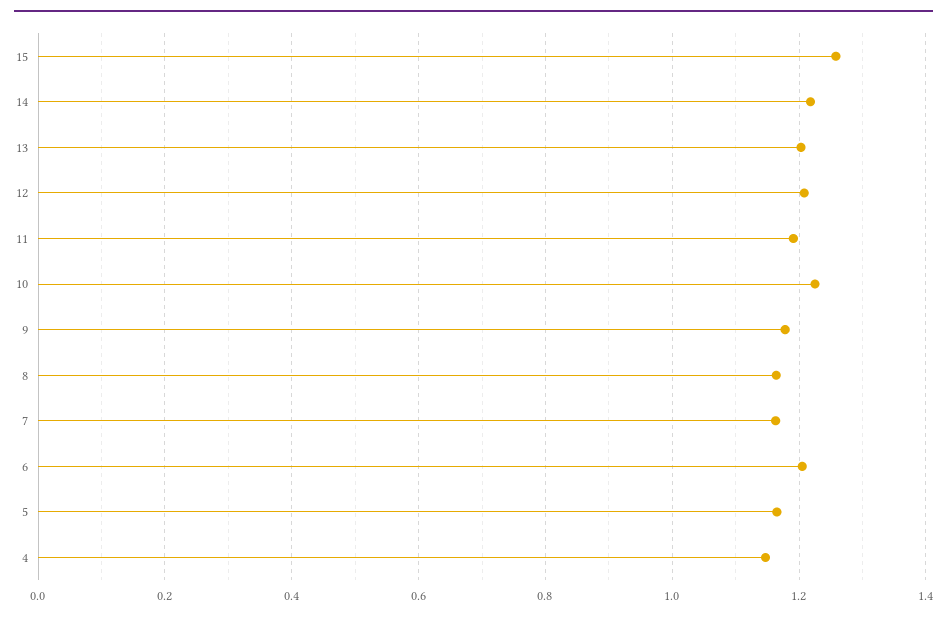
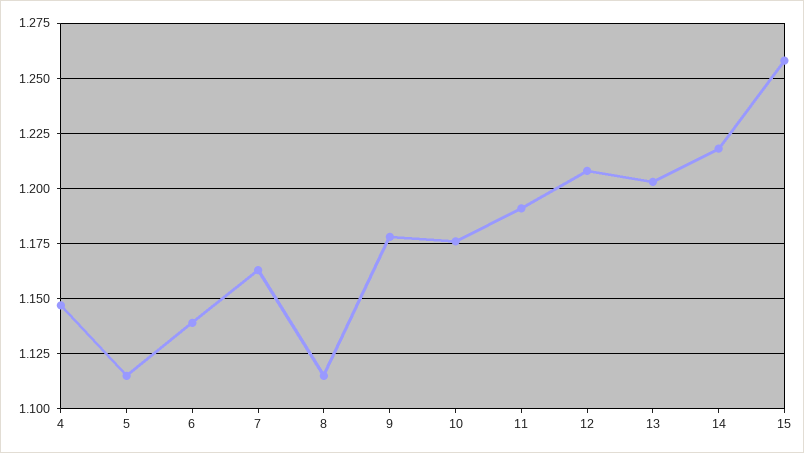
  {
    "15": 1.26,
    "14": 1.22,
    "13": 1.205,
    "12": 1.21,
    "11": 1.19,
-   "10": 1.22,
+   "10": 1.175,
    "9": 1.18,
-   "8": 1.16,
+   "8": 1.115,
    "7": 1.165,
-   "6": 1.2,
+   "6": 1.14,
-   "5": 1.16,
+   "5": 1.115,
    "4": 1.145
  }

